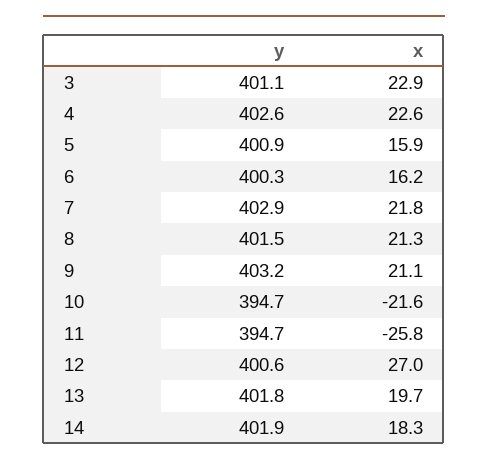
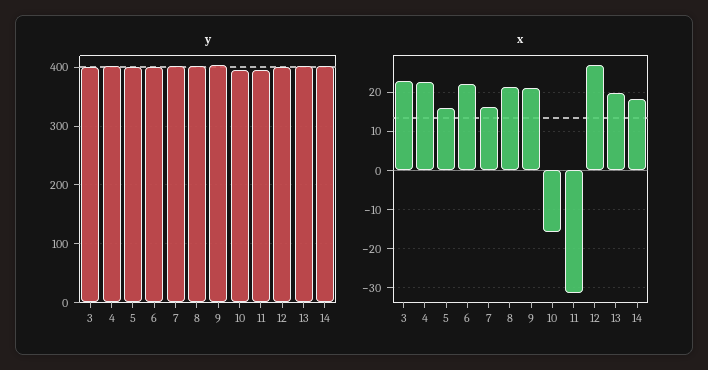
  {
    "y": {
      "3": 401.1,
      "4": 402.6,
      "5": 400.9,
      "6": 400.3,
      "7": 402.9,
      "8": 401.5,
      "9": 403.2,
      "10": 394.7,
      "11": 394.7,
      "12": 400.6,
      "13": 401.8,
      "14": 401.9
    },
    "x": {
      "3": 22.9,
      "4": 22.6,
      "5": 15.9,
-     "6": 16.2,
+     "6": 22,
-     "7": 21.8,
+     "7": 16,
      "8": 21.3,
      "9": 21.1,
-     "10": -21.6,
+     "10": -16,
-     "11": -25.8,
+     "11": -32,
      "12": 27,
      "13": 19.7,
      "14": 18.3
    }
  }

